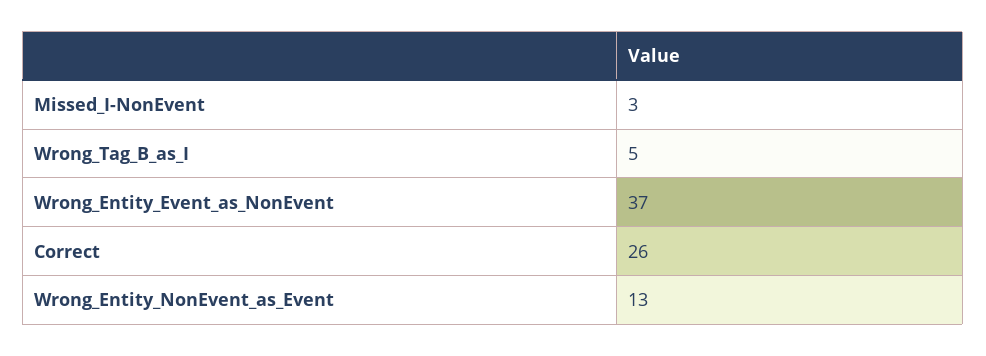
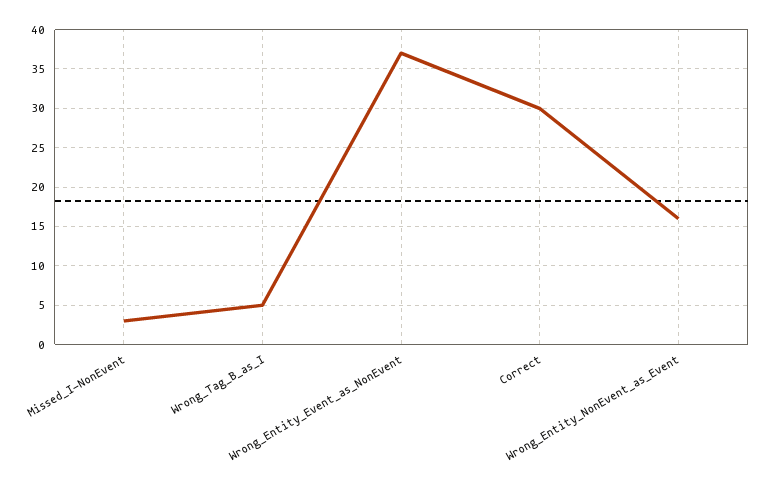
  {
    "Missed_I-NonEvent": 3,
    "Wrong_Tag_B_as_I": 5,
    "Wrong_Entity_Event_as_NonEvent": 37,
-   "Correct": 26,
+   "Correct": 30,
-   "Wrong_Entity_NonEvent_as_Event": 13
+   "Wrong_Entity_NonEvent_as_Event": 16
  }

